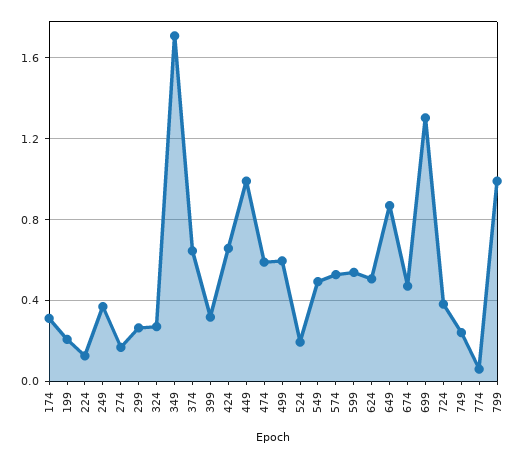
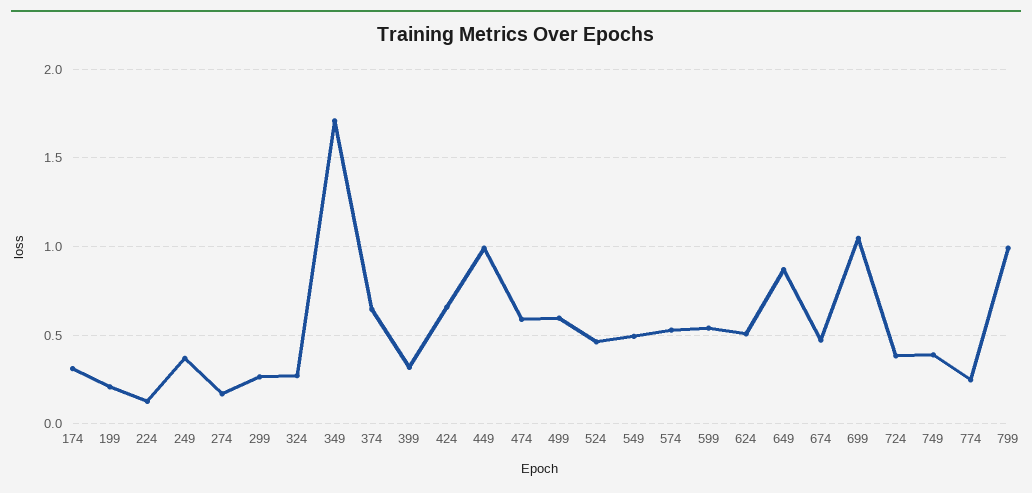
  {
    "174": 0.3,
    "199": 0.2,
    "224": 0.15,
    "249": 0.35,
    "274": 0.15,
    "299": 0.25,
    "324": 0.25,
    "349": 1.7,
    "374": 0.65,
    "399": 0.3,
    "424": 0.65,
    "449": 1,
    "474": 0.6,
    "499": 0.6,
-   "524": 0.2,
+   "524": 0.45,
    "549": 0.5,
    "574": 0.55,
    "599": 0.55,
    "624": 0.5,
    "649": 0.85,
    "674": 0.45,
-   "699": 1.3,
+   "699": 1.05,
    "724": 0.4,
-   "749": 0.25,
+   "749": 0.4,
-   "774": 0.05,
+   "774": 0.25,
    "799": 1
  }

